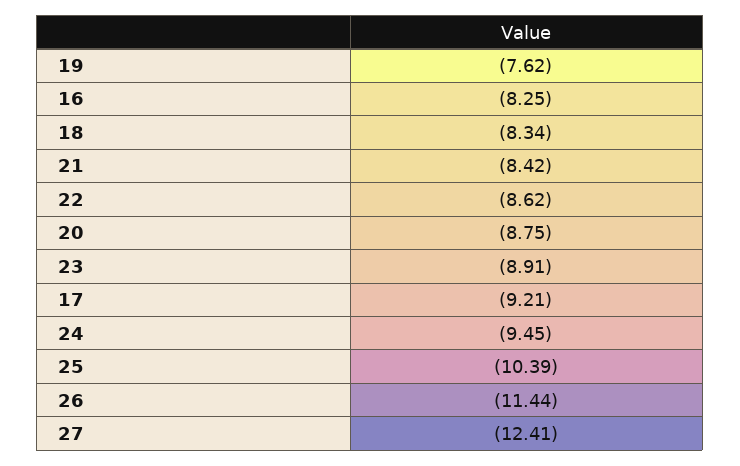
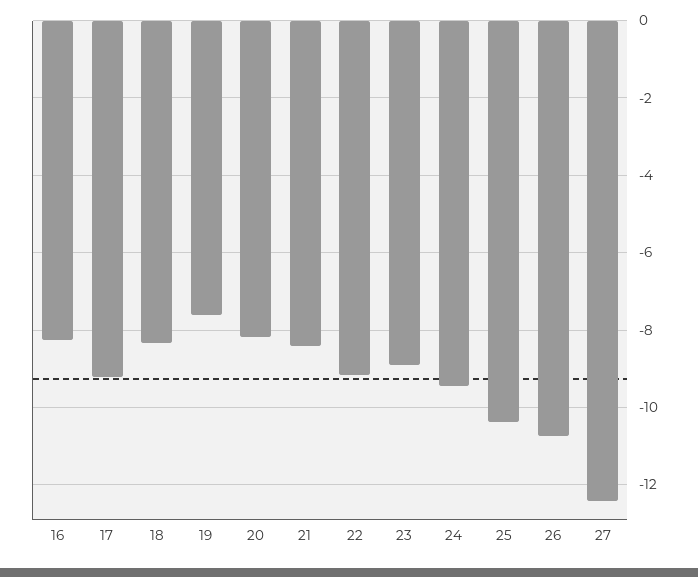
  {
    "19": -7.62,
    "16": -8.25,
    "18": -8.34,
    "21": -8.42,
-   "22": -8.62,
+   "22": -9.2,
-   "20": -8.75,
+   "20": -8.2,
    "23": -8.91,
    "17": -9.21,
    "24": -9.45,
    "25": -10.39,
-   "26": -11.44,
+   "26": -10.8,
    "27": -12.41
  }

